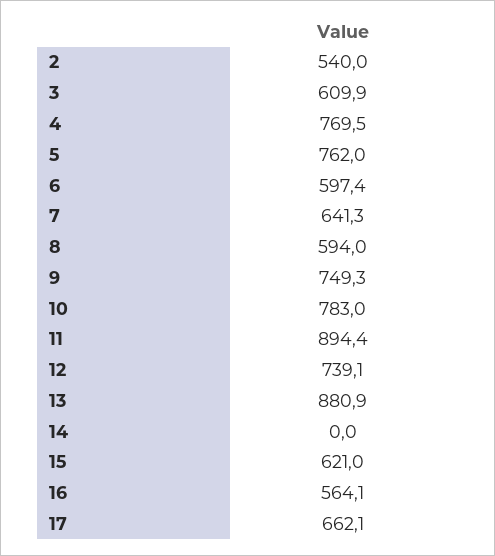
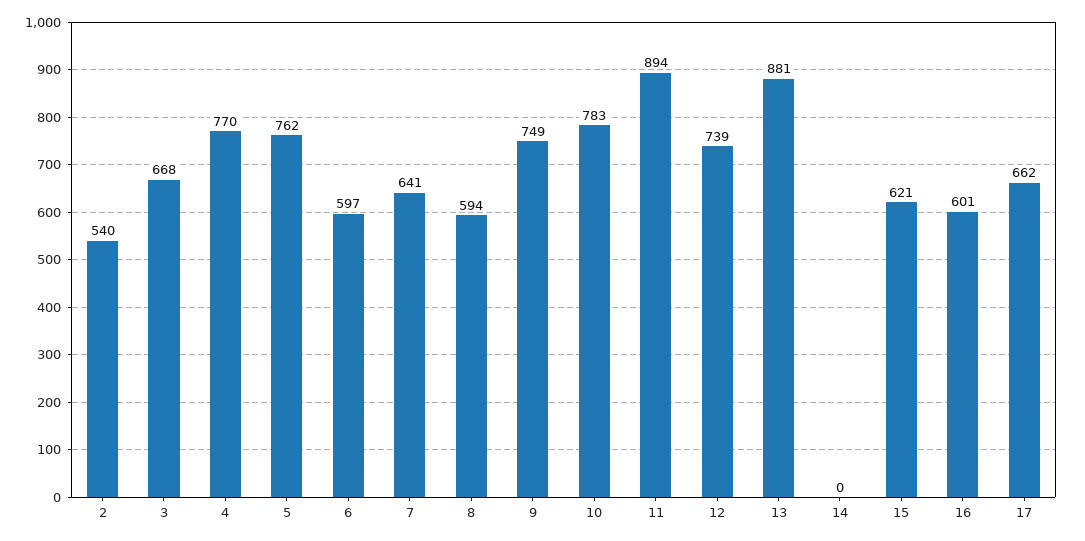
  {
    "2": 540,
-   "3": 609.9,
+   "3": 668,
    "4": 769.5,
    "5": 762,
    "6": 597.4,
    "7": 641.3,
    "8": 594,
    "9": 749.3,
    "10": 783,
    "11": 894.4,
    "12": 739.1,
    "13": 880.9,
    "14": 0,
    "15": 621,
-   "16": 564.1,
+   "16": 601,
    "17": 662.1
  }

